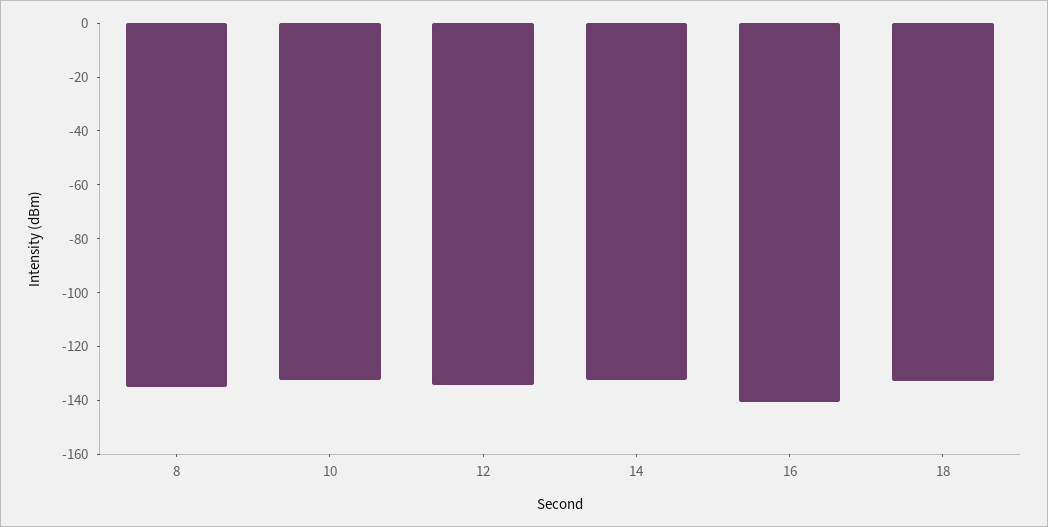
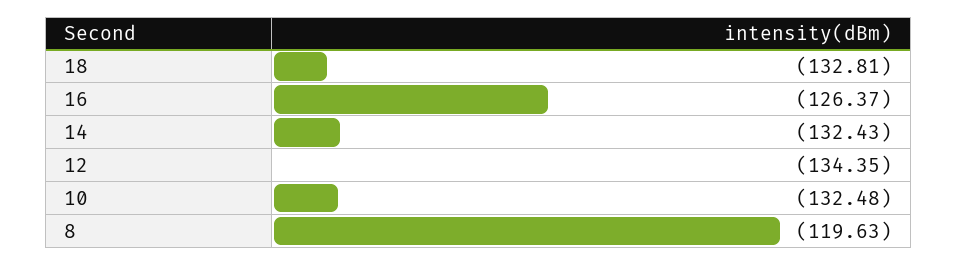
  {
-   "8": -135,
+   "8": -119.63,
    "10": -132.48,
    "12": -134.35,
    "14": -132.43,
-   "16": -140,
+   "16": -126.37,
    "18": -132.81
  }

